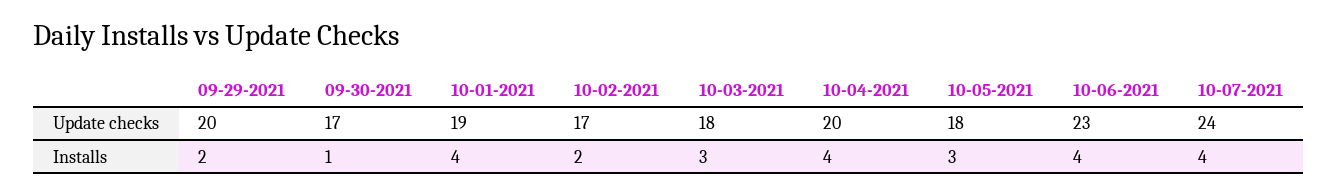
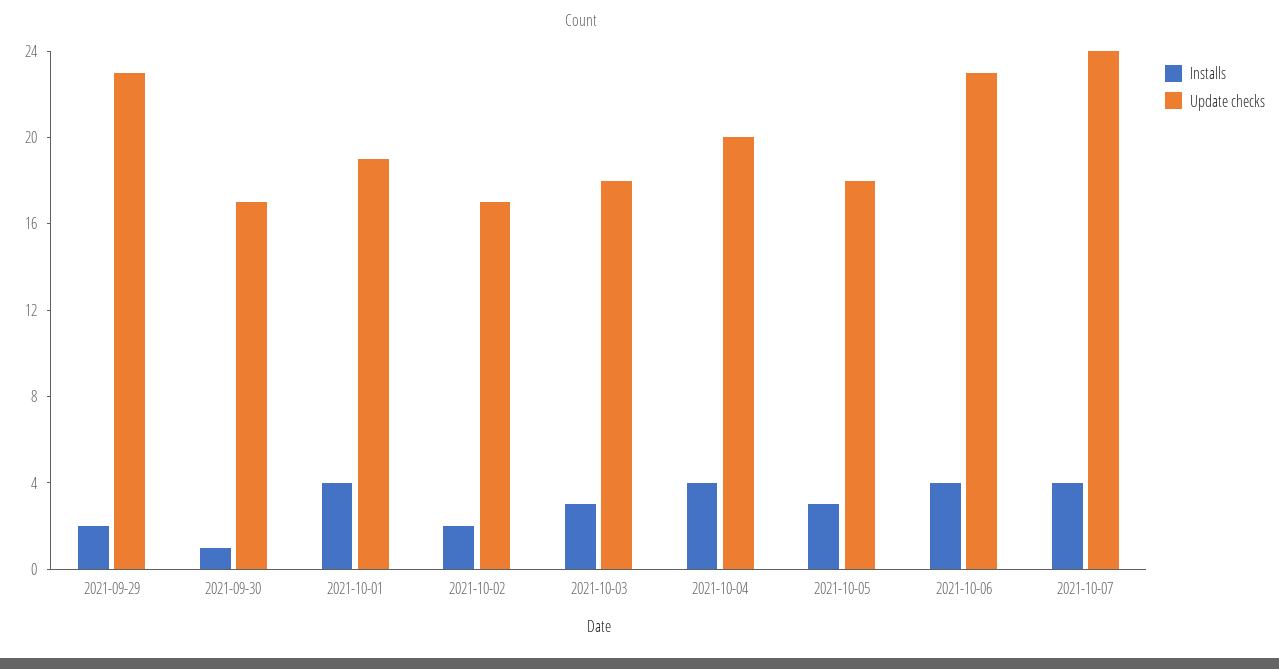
  {
    "Update checks": {
-     "09-29-2021": 20,
+     "09-29-2021": 23,
      "09-30-2021": 17,
      "10-01-2021": 19,
      "10-02-2021": 17,
      "10-03-2021": 18,
      "10-04-2021": 20,
      "10-05-2021": 18,
      "10-06-2021": 23,
      "10-07-2021": 24
    },
    "Installs": {
      "09-29-2021": 2,
      "09-30-2021": 1,
      "10-01-2021": 4,
      "10-02-2021": 2,
      "10-03-2021": 3,
      "10-04-2021": 4,
      "10-05-2021": 3,
      "10-06-2021": 4,
      "10-07-2021": 4
    }
  }

